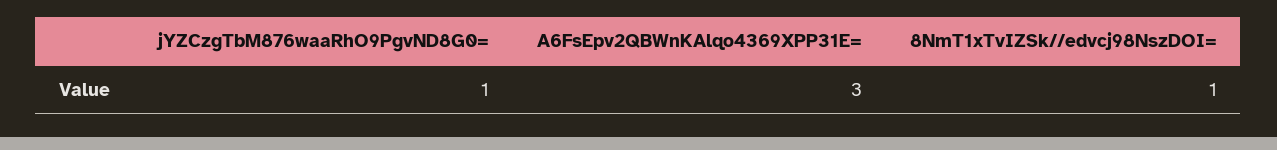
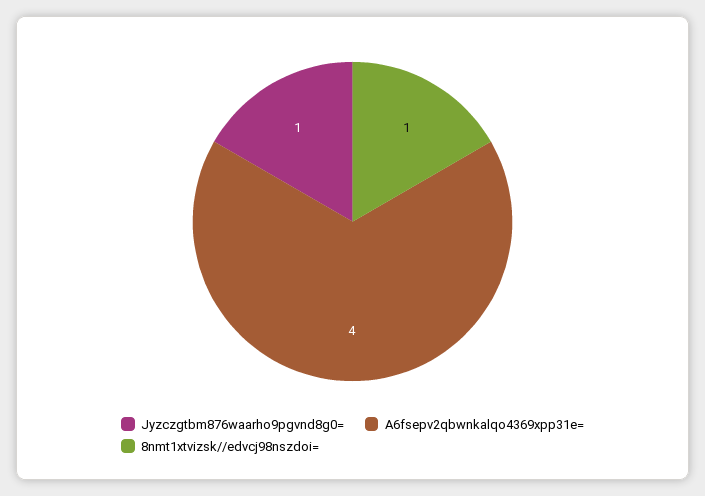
  {
    "jYZCzgTbM876waaRhO9PgvND8G0=": 1,
-   "A6FsEpv2QBWnKAlqo4369XPP31E=": 3,
+   "A6FsEpv2QBWnKAlqo4369XPP31E=": 4,
    "8NmT1xTvIZSk//edvcj98NszDOI=": 1
  }

